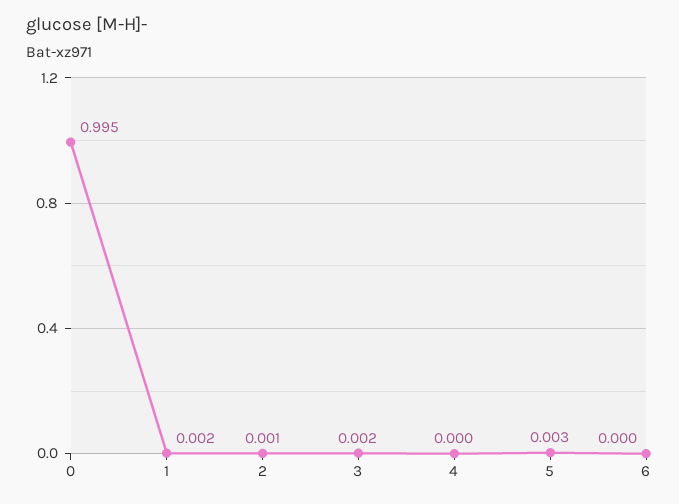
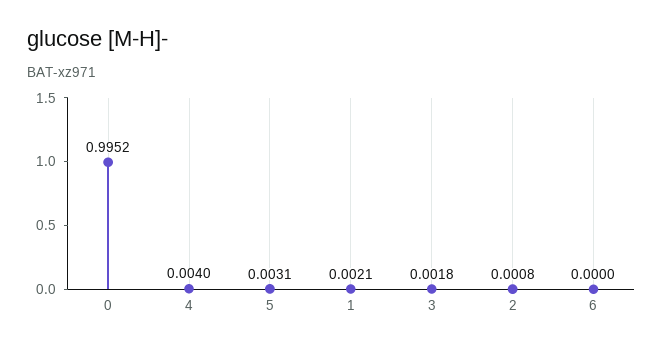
  {
    "0": 0.9952,
    "1": 0.0021,
    "2": 0.0008,
    "3": 0.0018,
-   "4": 0,
+   "4": 0.004,
    "5": 0.0031,
    "6": 0
  }

